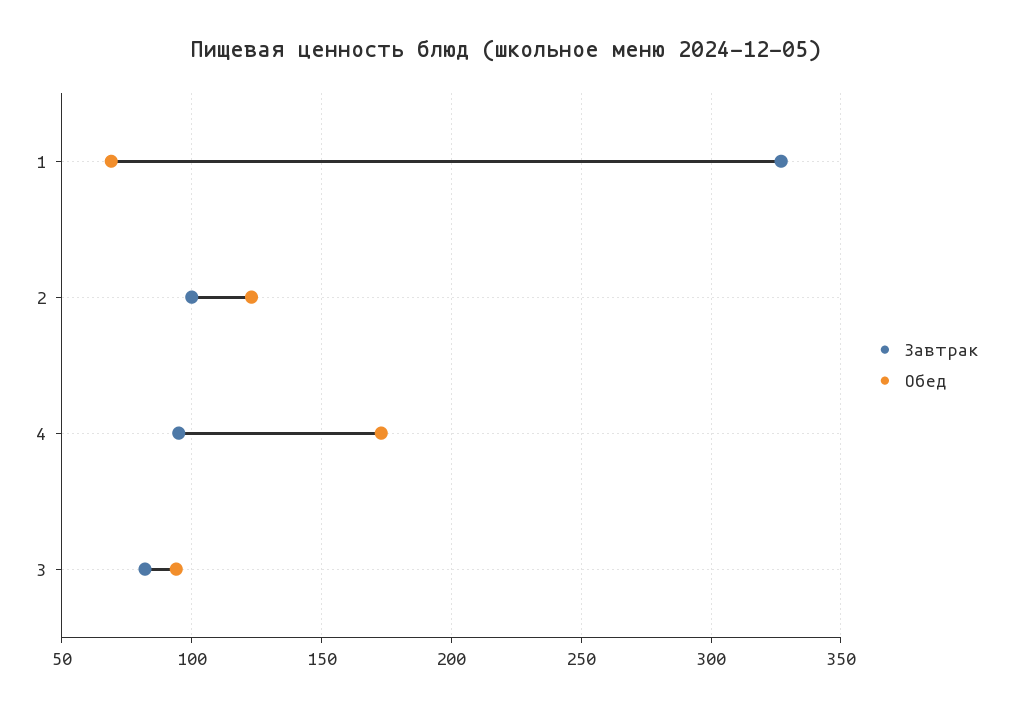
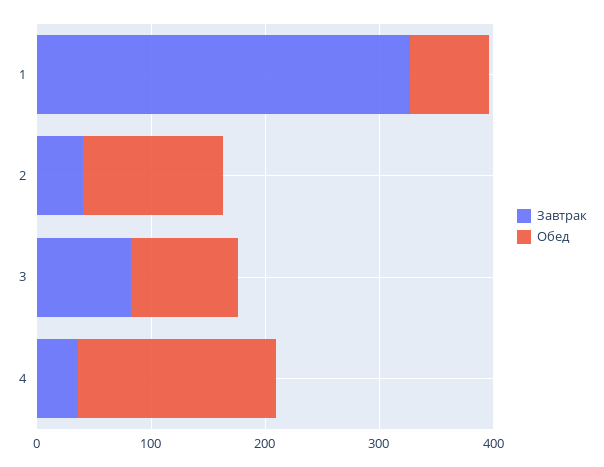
  {
    "Завтрак": {
      "1": 325,
-     "2": 100,
+     "2": 40,
-     "4": 95,
+     "4": 40,
      "3": 80
    },
    "Обед": {
      "1": 70,
      "2": 125,
      "4": 175,
      "3": 95
    }
  }

